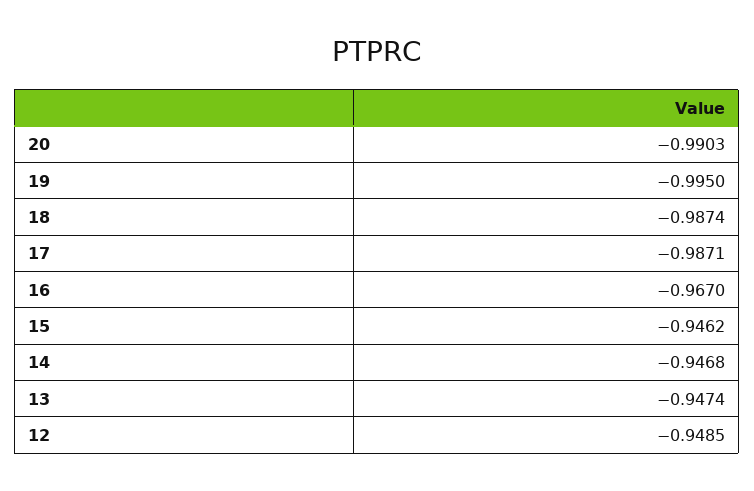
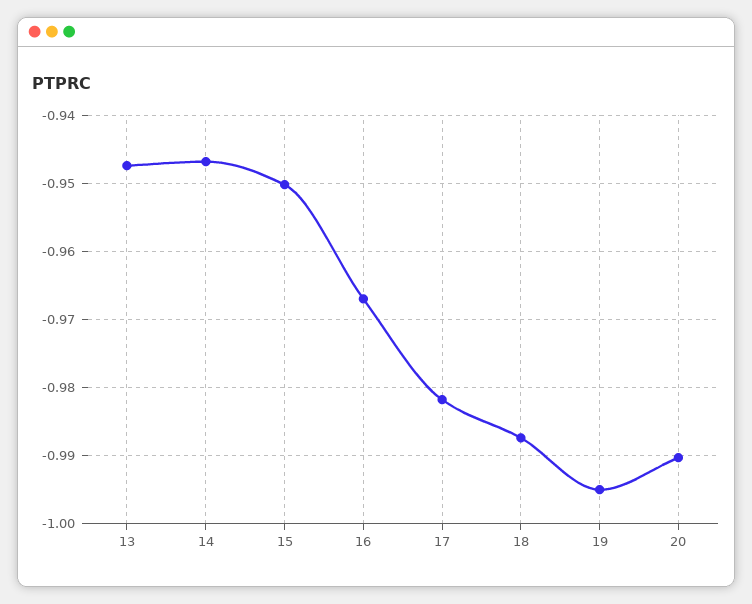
  {
    "20": -0.9903,
    "19": -0.995,
    "18": -0.9874,
-   "17": -0.9871,
+   "17": -0.982,
    "16": -0.967,
-   "15": -0.9462,
+   "15": -0.95,
    "14": -0.9468,
-   "13": -0.9474,
+   "13": -0.9474
-   "12": -0.9485
  }

